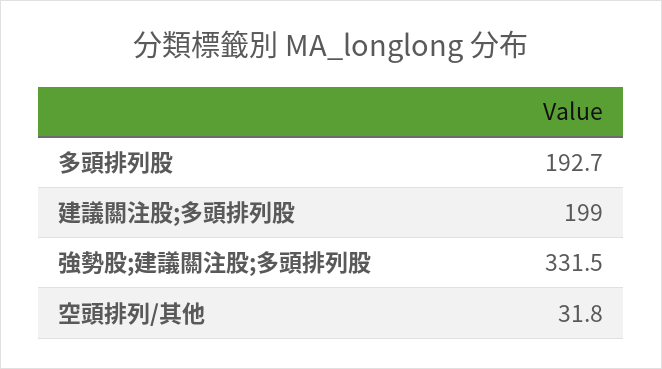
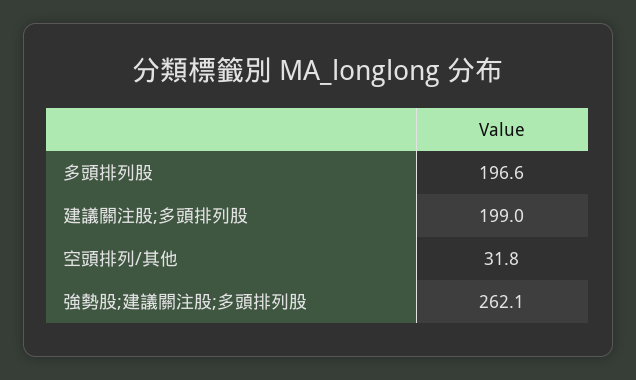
  {
-   "多頭排列股": 192.7,
+   "多頭排列股": 196.6,
    "建議關注股;多頭排列股": 199,
-   "強勢股;建議關注股;多頭排列股": 331.5,
+   "強勢股;建議關注股;多頭排列股": 262.1,
    "空頭排列/其他": 31.8
  }

